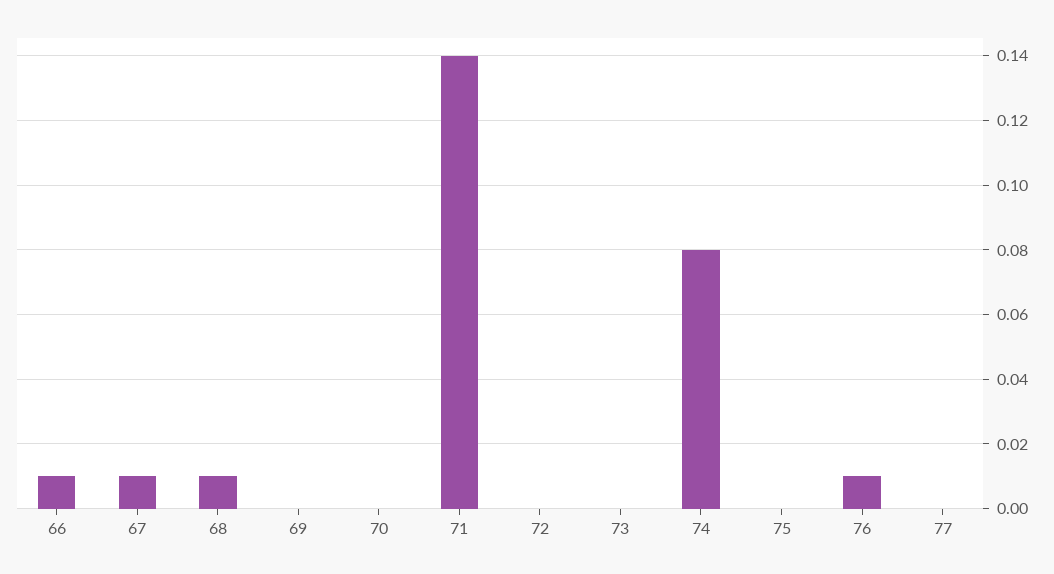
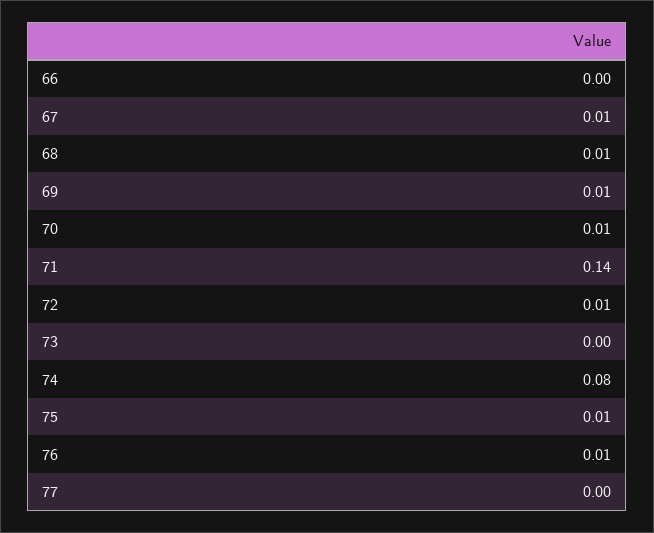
  {
-   "66": 0.01,
+   "66": 0,
    "67": 0.01,
    "68": 0.01,
-   "69": 0,
+   "69": 0.01,
-   "70": 0,
+   "70": 0.01,
    "71": 0.14,
-   "72": 0,
+   "72": 0.01,
    "73": 0,
    "74": 0.08,
-   "75": 0,
+   "75": 0.01,
    "76": 0.01,
    "77": 0
  }

